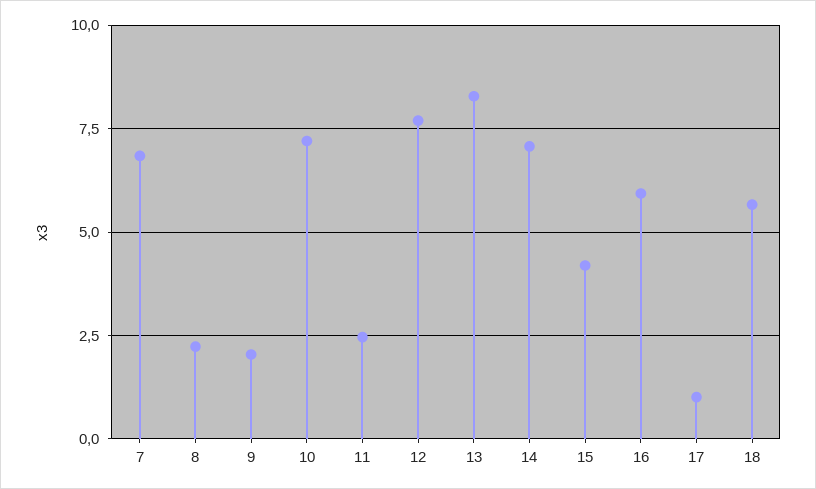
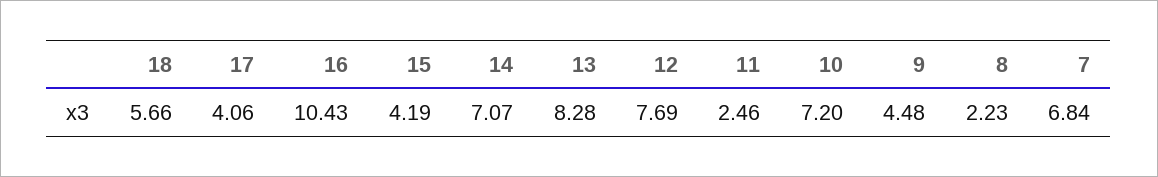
  {
    "7": 6.84,
    "8": 2.23,
-   "9": 2,
+   "9": 4.48,
    "10": 7.2,
    "11": 2.46,
    "12": 7.69,
    "13": 8.28,
    "14": 7.07,
    "15": 4.19,
-   "16": 6,
+   "16": 10.43,
-   "17": 1,
+   "17": 4.06,
    "18": 5.66
  }

